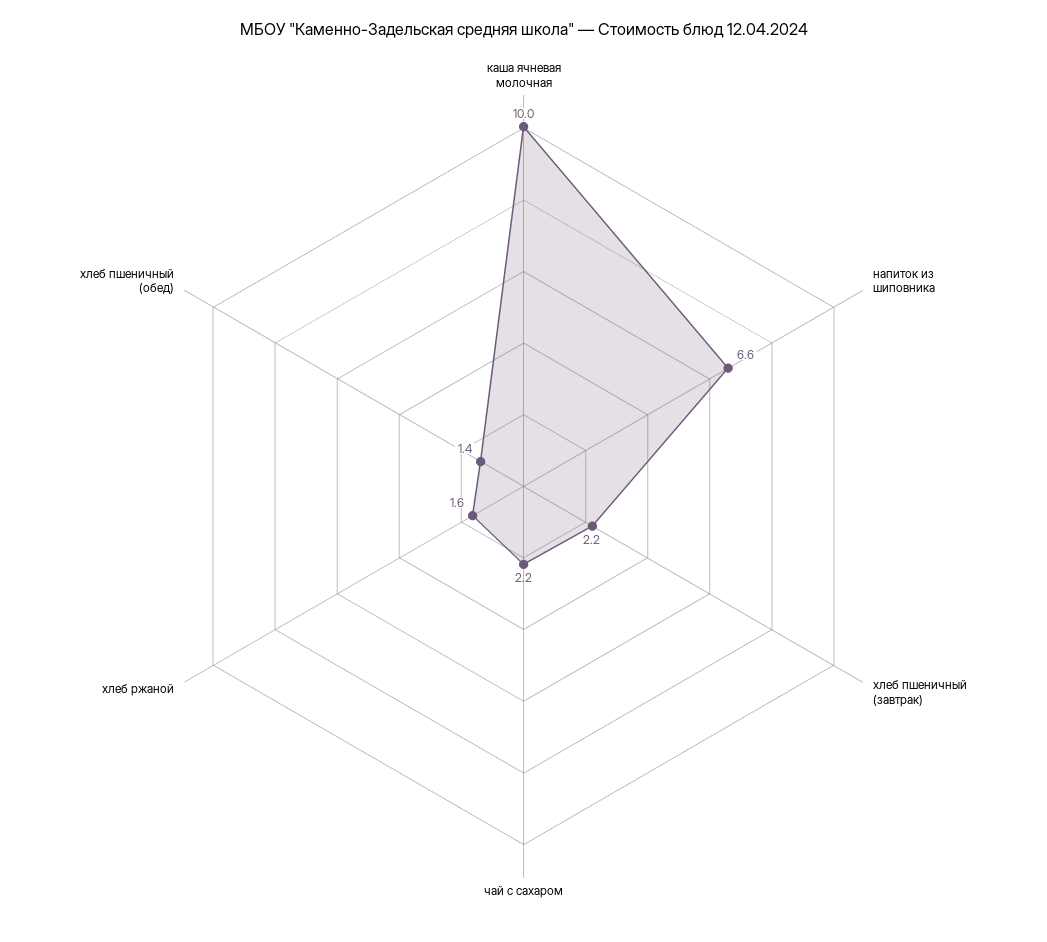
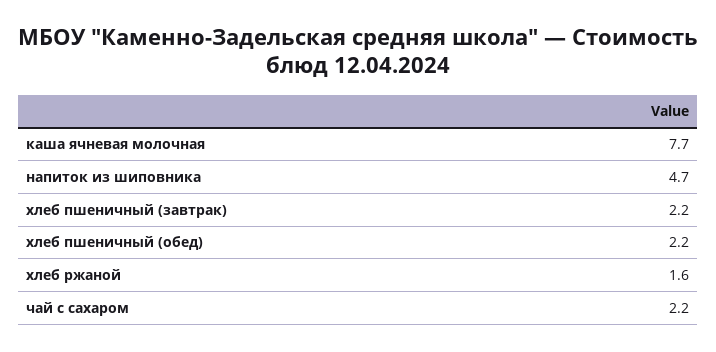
  {
-   "каша ячневая молочная": 10,
+   "каша ячневая молочная": 7.7,
-   "напиток из шиповника": 6.6,
+   "напиток из шиповника": 4.7,
    "хлеб пшеничный (завтрак)": 2.2,
    "чай с сахаром": 2.2,
    "хлеб ржаной": 1.6,
-   "хлеб пшеничный (обед)": 1.4
+   "хлеб пшеничный (обед)": 2.2
  }

